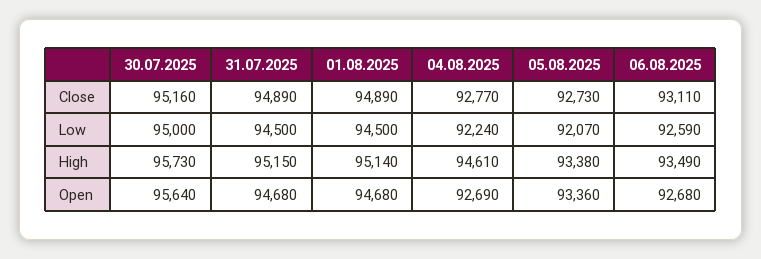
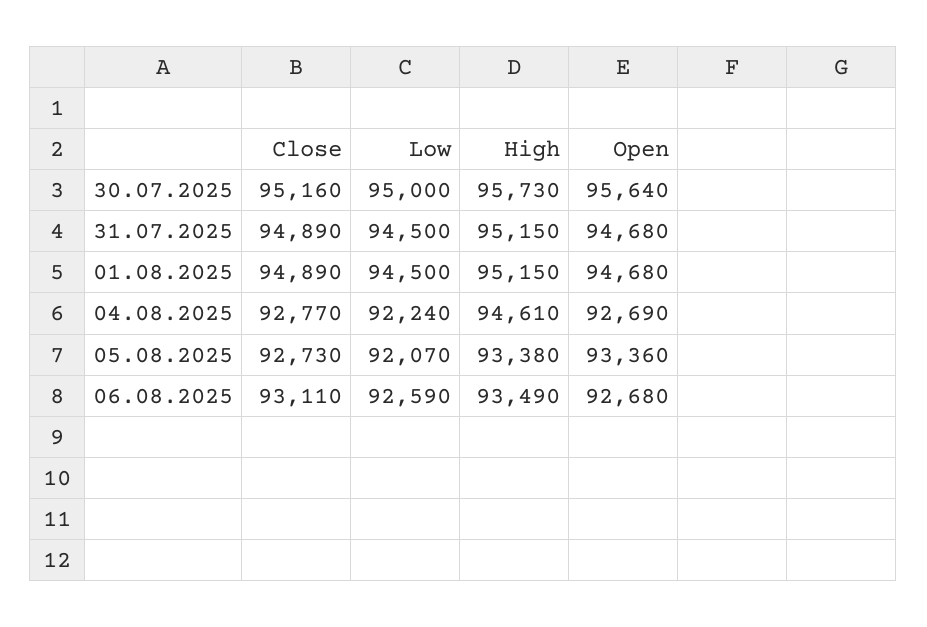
  {
    "30.07.2025": {
      "Close": 95160,
      "Low": 95000,
      "High": 95730,
      "Open": 95640
    },
    "31.07.2025": {
      "Close": 94890,
      "Low": 94500,
      "High": 95150,
      "Open": 94680
    },
    "01.08.2025": {
      "Close": 94890,
      "Low": 94500,
-     "High": 95140,
+     "High": 95150,
      "Open": 94680
    },
    "04.08.2025": {
      "Close": 92770,
      "Low": 92240,
      "High": 94610,
      "Open": 92690
    },
    "05.08.2025": {
      "Close": 92730,
      "Low": 92070,
      "High": 93380,
      "Open": 93360
    },
    "06.08.2025": {
      "Close": 93110,
      "Low": 92590,
      "High": 93490,
      "Open": 92680
    }
  }

